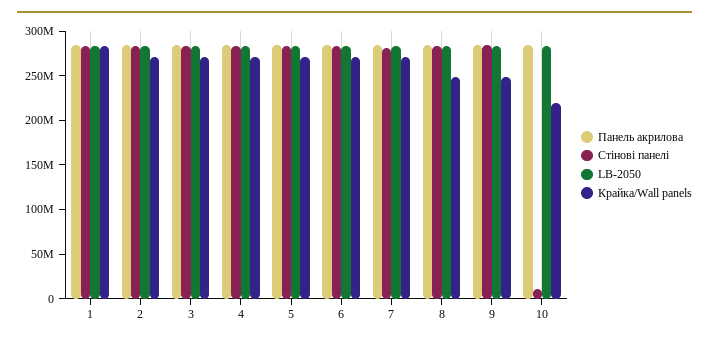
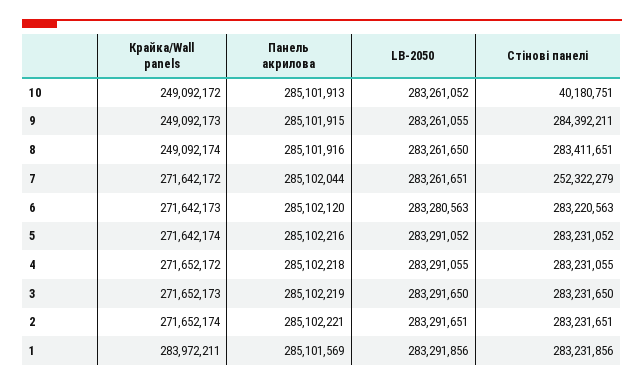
  {
    "Панель акрилова": {
      "1": 285101569,
      "2": 285102221,
      "3": 285102219,
      "4": 285102218,
      "5": 285102216,
      "6": 285102120,
      "7": 285102044,
      "8": 285101916,
      "9": 285101915,
      "10": 285101913
    },
    "Стінові панелі": {
      "1": 283231856,
      "2": 283231651,
      "3": 283231650,
      "4": 283231055,
      "5": 283231052,
      "6": 283220563,
-     "7": 280000000,
+     "7": 252322279,
      "8": 283411651,
      "9": 284392211,
-     "10": 10000000
+     "10": 40180751
    },
    "LB-2050": {
      "1": 283291856,
      "2": 283291651,
      "3": 283291650,
      "4": 283291055,
      "5": 283291052,
      "6": 283280563,
      "7": 283261651,
      "8": 283261650,
      "9": 283261055,
      "10": 283261052
    },
    "Крайка/Wall panels": {
      "1": 283972211,
      "2": 271652174,
      "3": 271652173,
      "4": 271652172,
      "5": 271642174,
      "6": 271642173,
      "7": 271642172,
      "8": 249092174,
      "9": 249092173,
-     "10": 220000000
+     "10": 249092172
    }
  }

